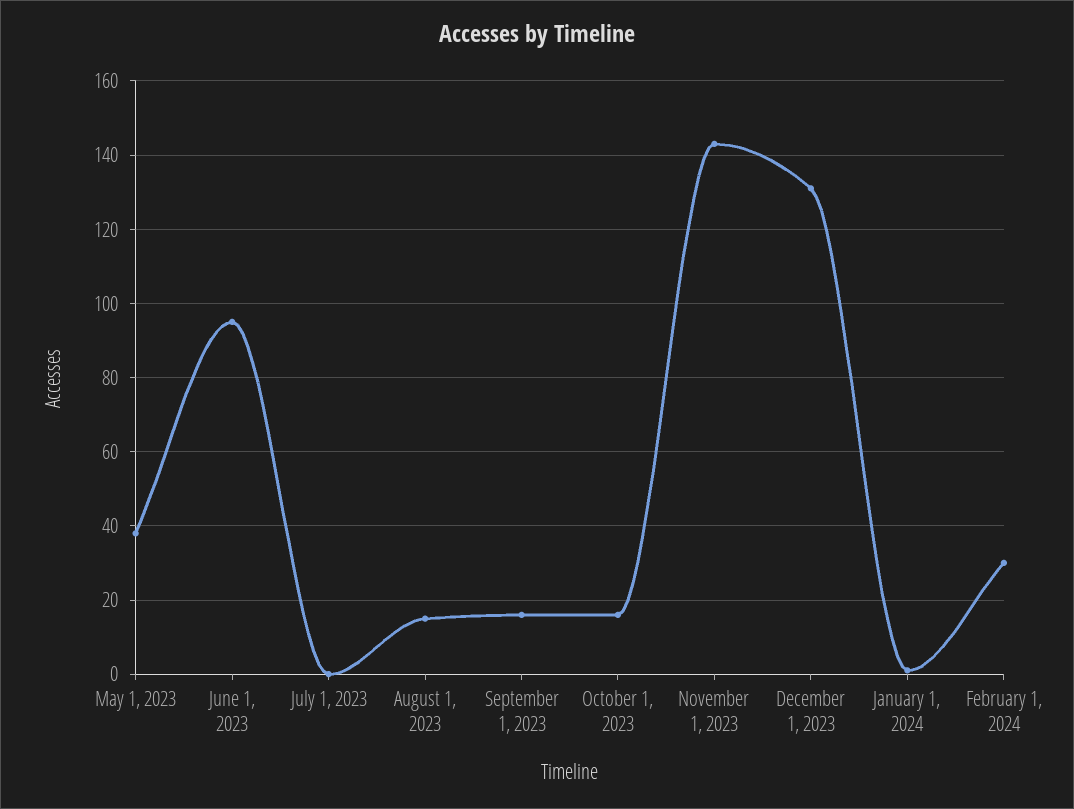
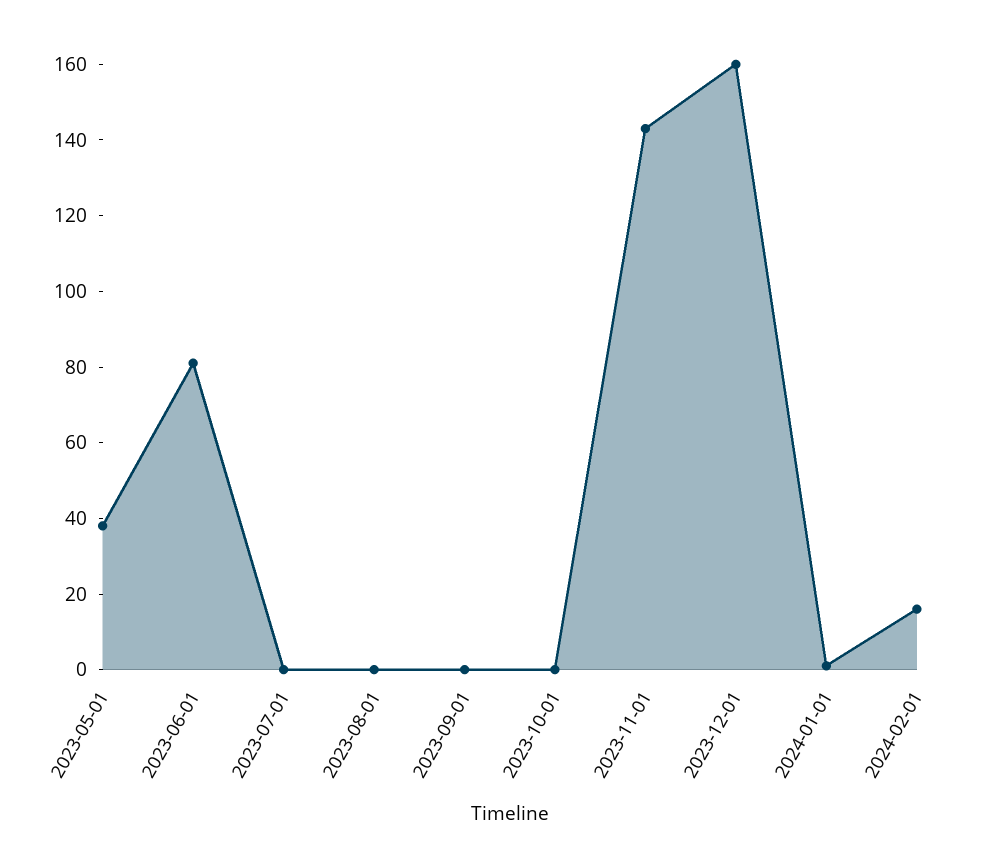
  {
    "May 1, 2023": 40,
-   "June 1, 2023": 95,
+   "June 1, 2023": 80,
    "July 1, 2023": 0,
-   "August 1, 2023": 15,
+   "August 1, 2023": 0,
-   "September 1, 2023": 15,
+   "September 1, 2023": 0,
-   "October 1, 2023": 15,
+   "October 1, 2023": 0,
    "November 1, 2023": 145,
-   "December 1, 2023": 130,
+   "December 1, 2023": 160,
    "January 1, 2024": 0,
-   "February 1, 2024": 30
+   "February 1, 2024": 15
  }

